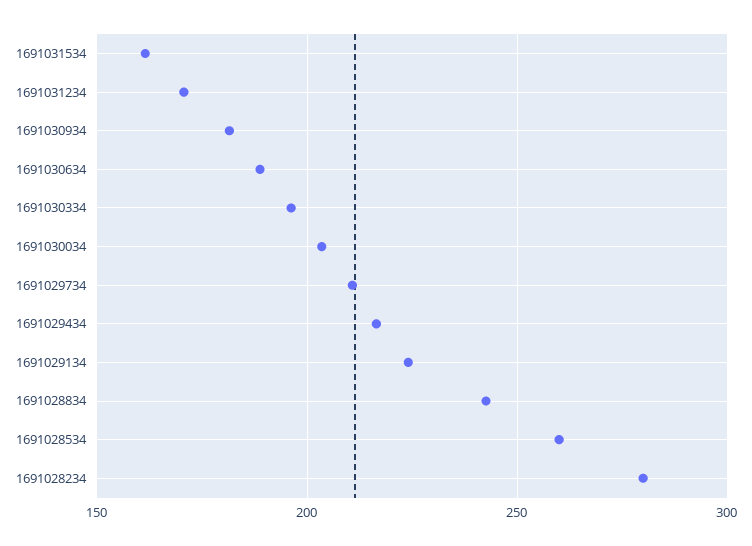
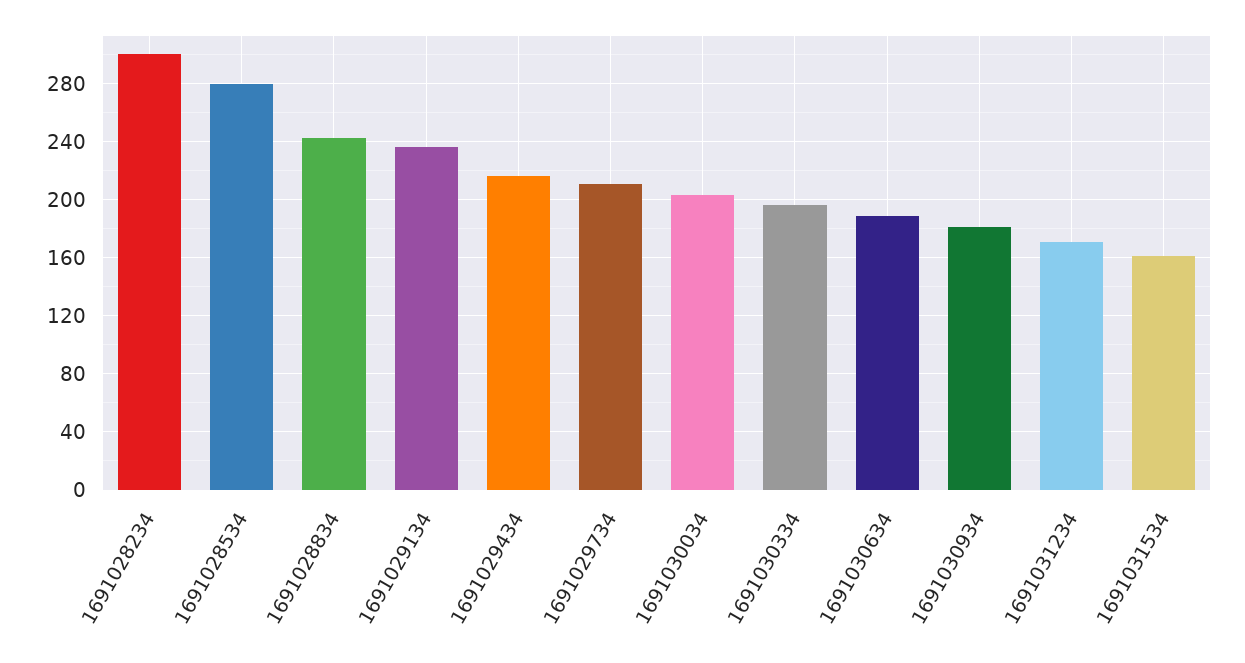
  {
    "1691031534": 160,
    "1691031234": 170,
    "1691030934": 180,
    "1691030634": 190,
    "1691030334": 195,
    "1691030034": 205,
    "1691029734": 210,
    "1691029434": 215,
-   "1691029134": 225,
+   "1691029134": 235,
    "1691028834": 245,
-   "1691028534": 260,
+   "1691028534": 280,
-   "1691028234": 280
+   "1691028234": 300
  }

